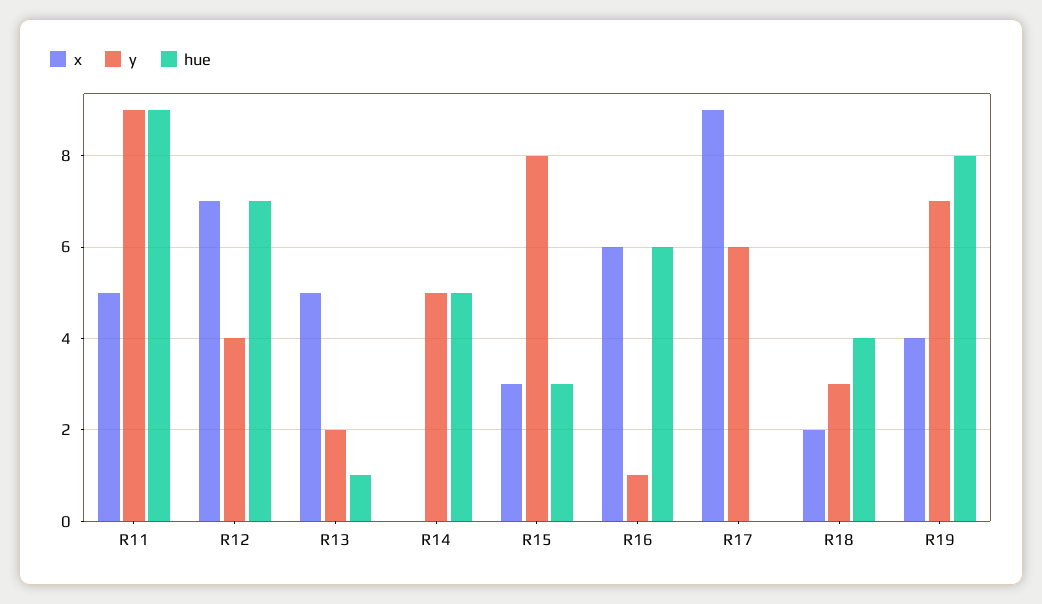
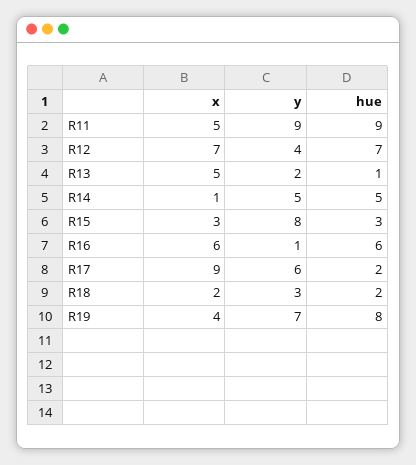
  {
    "x": {
      "R11": 5,
      "R12": 7,
      "R13": 5,
-     "R14": 0,
+     "R14": 1,
      "R15": 3,
      "R16": 6,
      "R17": 9,
      "R18": 2,
      "R19": 4
    },
    "y": {
      "R11": 9,
      "R12": 4,
      "R13": 2,
      "R14": 5,
      "R15": 8,
      "R16": 1,
      "R17": 6,
      "R18": 3,
      "R19": 7
    },
    "hue": {
      "R11": 9,
      "R12": 7,
      "R13": 1,
      "R14": 5,
      "R15": 3,
      "R16": 6,
-     "R17": 0,
+     "R17": 2,
-     "R18": 4,
+     "R18": 2,
      "R19": 8
    }
  }

